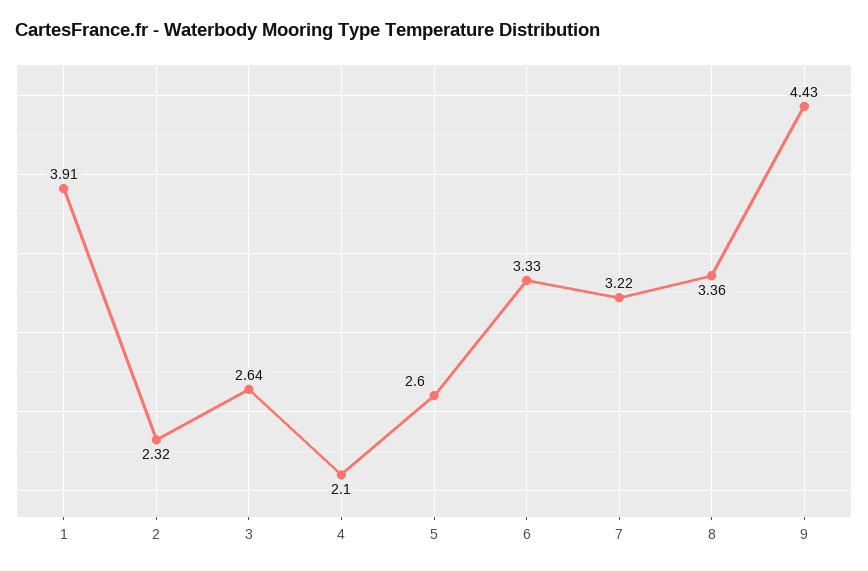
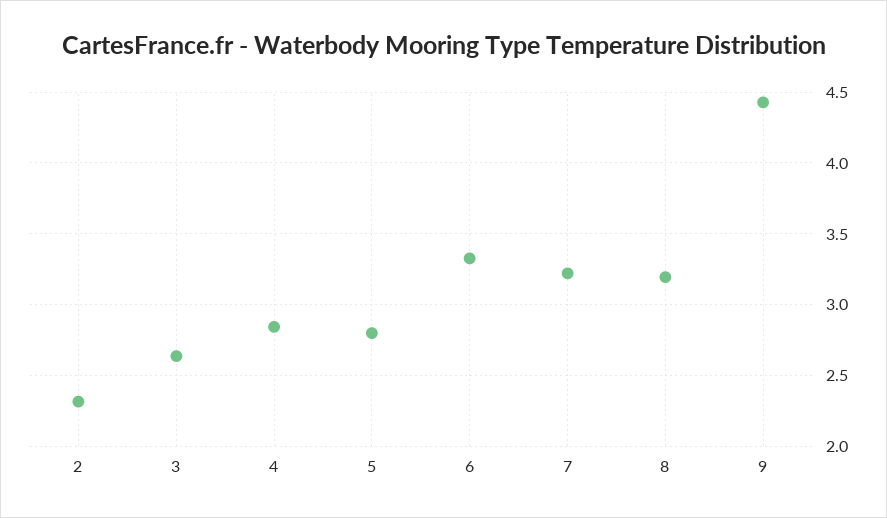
  {
-   "1": 3.91,
    "2": 2.32,
    "3": 2.64,
-   "4": 2.1,
+   "4": 2.85,
-   "5": 2.6,
+   "5": 2.8,
    "6": 3.33,
    "7": 3.22,
-   "8": 3.36,
+   "8": 3.2,
    "9": 4.43
  }

